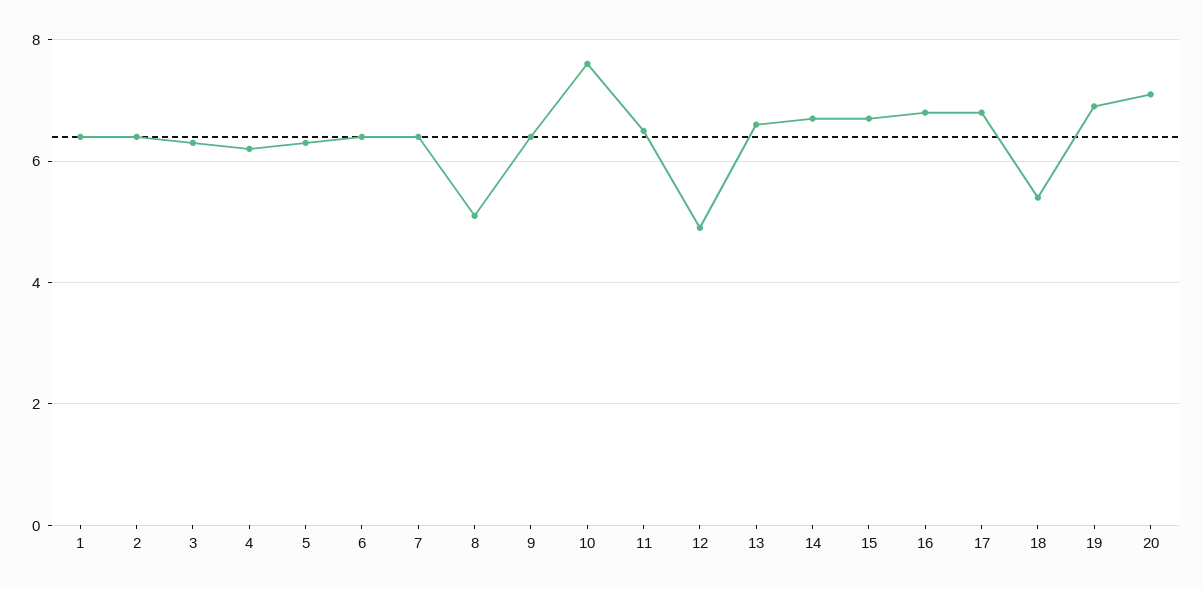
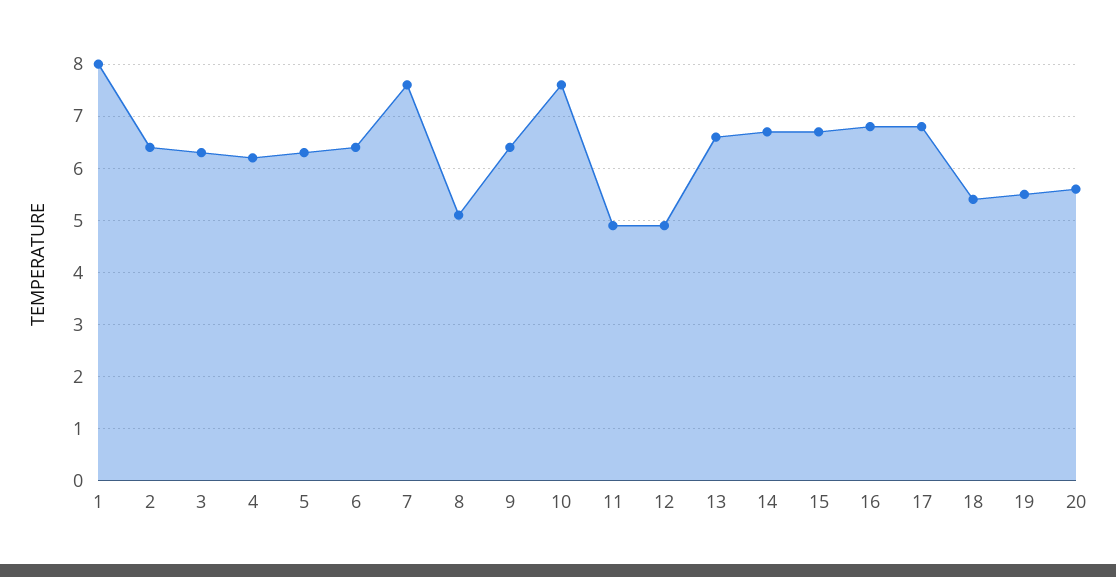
  {
-   "1": 6.5,
+   "1": 8,
    "2": 6.5,
    "3": 6.5,
    "4": 6,
    "5": 6.5,
    "6": 6.5,
-   "7": 6.5,
+   "7": 7.5,
    "8": 5,
    "9": 6.5,
    "10": 7.5,
-   "11": 6.5,
+   "11": 5,
    "12": 5,
    "13": 6.5,
    "14": 6.5,
    "15": 6.5,
    "16": 7,
    "17": 7,
    "18": 5.5,
-   "19": 7,
+   "19": 5.5,
-   "20": 7
+   "20": 5.5
  }

